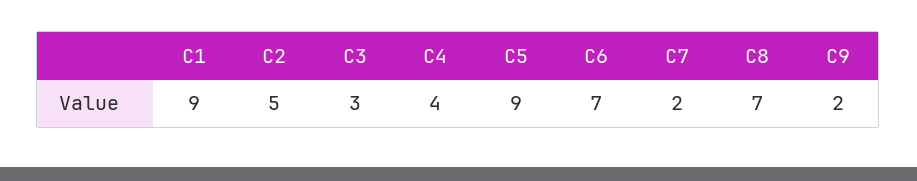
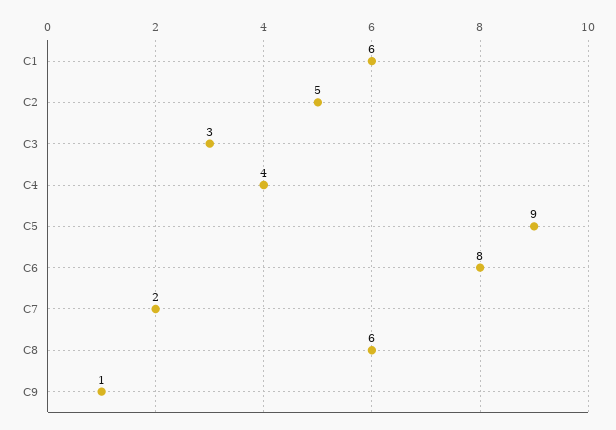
  {
-   "C1": 9,
+   "C1": 6,
    "C2": 5,
    "C3": 3,
    "C4": 4,
    "C5": 9,
-   "C6": 7,
+   "C6": 8,
    "C7": 2,
-   "C8": 7,
+   "C8": 6,
-   "C9": 2
+   "C9": 1
  }

